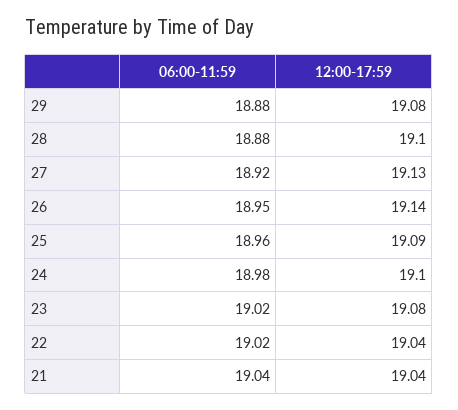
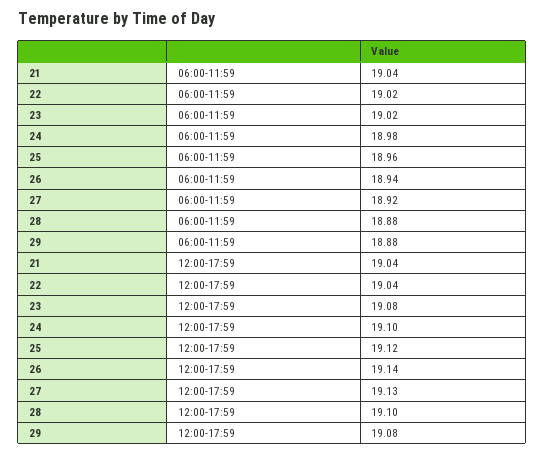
  {
    "06:00-11:59": {
      "29": 18.88,
      "28": 18.88,
      "27": 18.92,
-     "26": 18.95,
+     "26": 18.94,
      "25": 18.96,
      "24": 18.98,
      "23": 19.02,
      "22": 19.02,
      "21": 19.04
    },
    "12:00-17:59": {
      "29": 19.08,
      "28": 19.1,
      "27": 19.13,
      "26": 19.14,
-     "25": 19.09,
+     "25": 19.12,
      "24": 19.1,
      "23": 19.08,
      "22": 19.04,
      "21": 19.04
    }
  }

